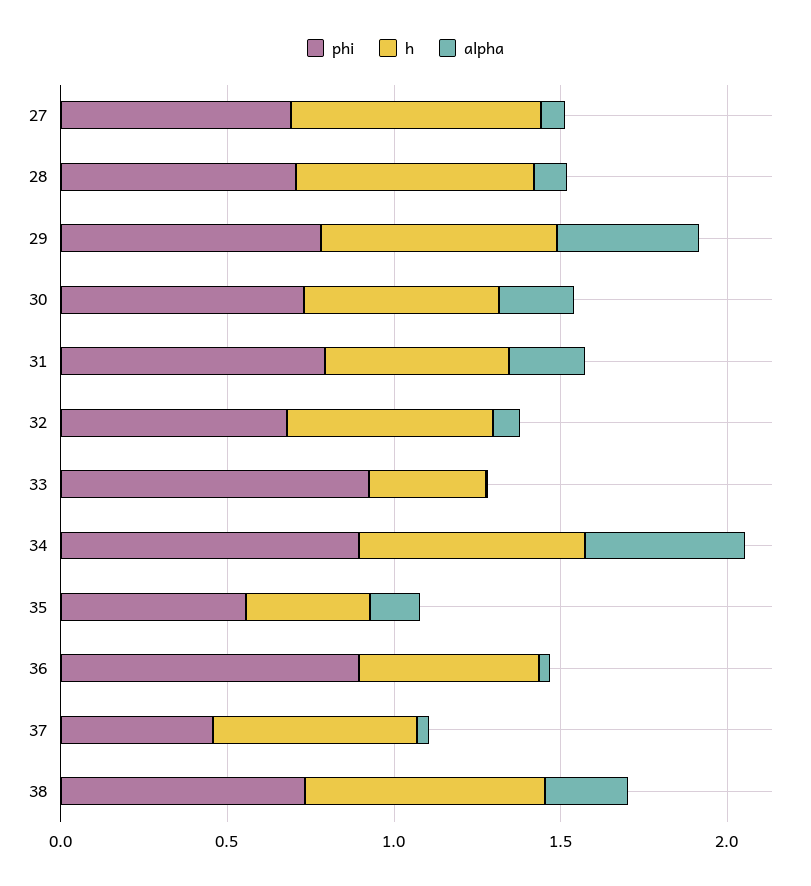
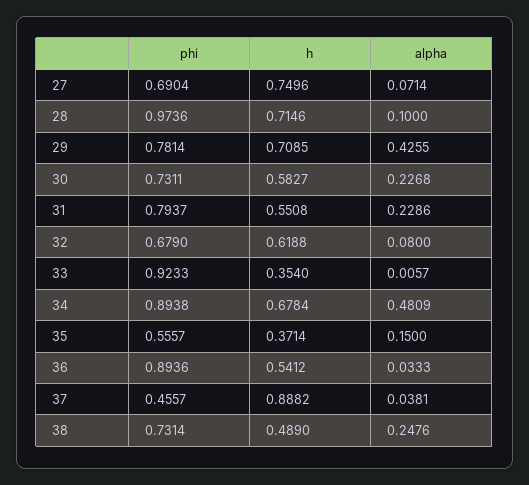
  {
    "phi": {
      "27": 0.6904,
-     "28": 0.7,
+     "28": 0.9736,
      "29": 0.7814,
      "30": 0.7311,
      "31": 0.7937,
      "32": 0.679,
      "33": 0.9233,
      "34": 0.8938,
      "35": 0.5557,
      "36": 0.8936,
      "37": 0.4557,
      "38": 0.7314
    },
    "h": {
      "27": 0.7496,
      "28": 0.7146,
      "29": 0.7085,
      "30": 0.5827,
      "31": 0.5508,
      "32": 0.6188,
      "33": 0.354,
      "34": 0.6784,
      "35": 0.3714,
      "36": 0.5412,
-     "37": 0.6,
+     "37": 0.8882,
-     "38": 0.7
+     "38": 0.489
    },
    "alpha": {
      "27": 0.0714,
      "28": 0.1,
      "29": 0.4255,
      "30": 0.2268,
      "31": 0.2286,
      "32": 0.08,
      "33": 0.0057,
      "34": 0.4809,
      "35": 0.15,
      "36": 0.0333,
      "37": 0.0381,
      "38": 0.2476
    }
  }

